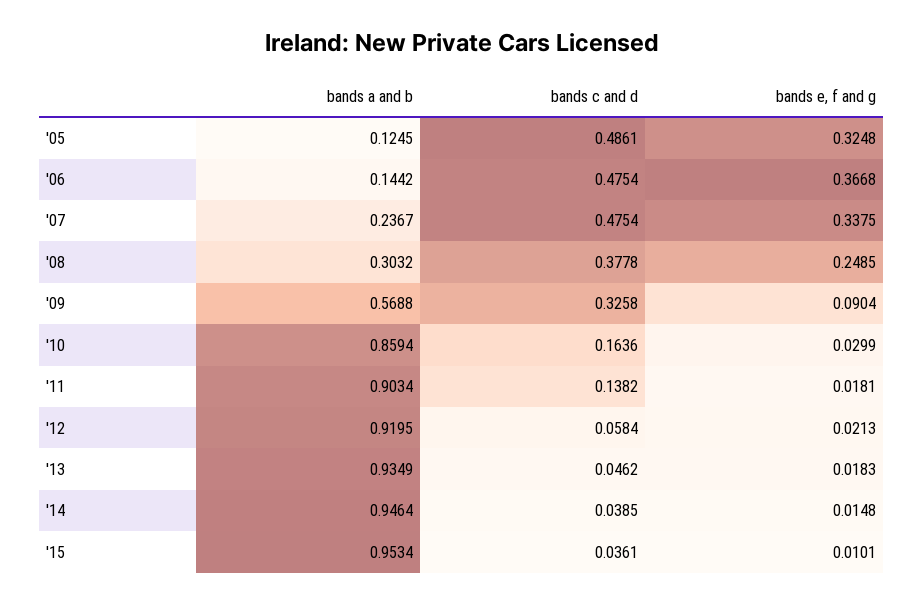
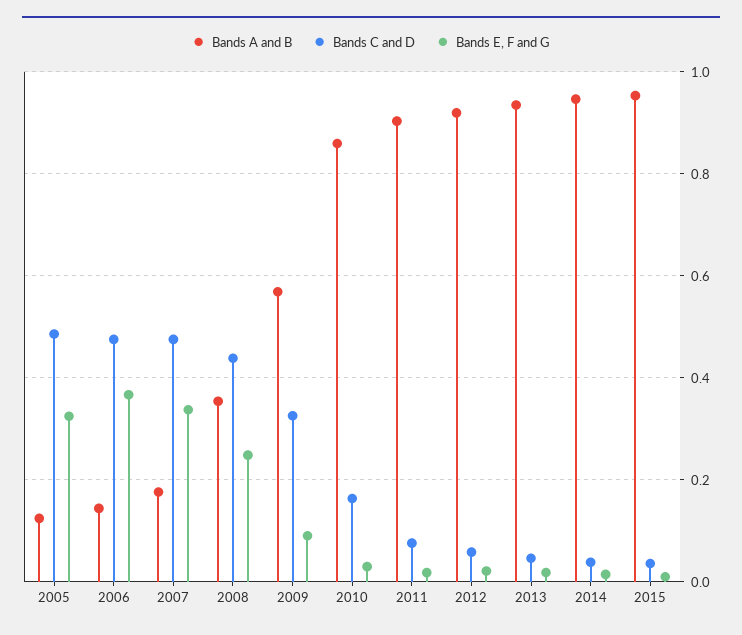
  {
    "bands a and b": {
      "'05": 0.1245,
      "'06": 0.1442,
-     "'07": 0.2367,
+     "'07": 0.18,
-     "'08": 0.3032,
+     "'08": 0.36,
      "'09": 0.5688,
      "'10": 0.8594,
      "'11": 0.9034,
      "'12": 0.9195,
      "'13": 0.9349,
      "'14": 0.9464,
      "'15": 0.9534
    },
    "bands c and d": {
      "'05": 0.4861,
      "'06": 0.4754,
      "'07": 0.4754,
-     "'08": 0.3778,
+     "'08": 0.44,
      "'09": 0.3258,
      "'10": 0.1636,
-     "'11": 0.1382,
+     "'11": 0.08,
      "'12": 0.0584,
      "'13": 0.0462,
      "'14": 0.0385,
      "'15": 0.0361
    },
    "bands e, f and g": {
      "'05": 0.3248,
      "'06": 0.3668,
      "'07": 0.3375,
      "'08": 0.2485,
      "'09": 0.0904,
      "'10": 0.0299,
      "'11": 0.0181,
      "'12": 0.0213,
      "'13": 0.0183,
      "'14": 0.0148,
      "'15": 0.0101
    }
  }

